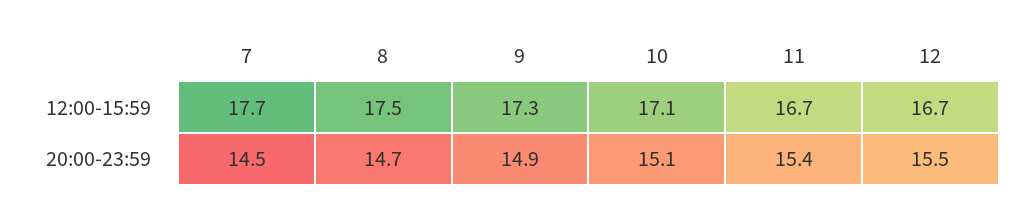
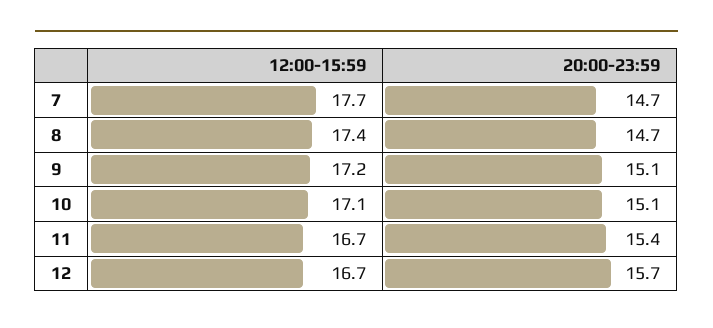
  {
    "7": {
      "12:00-15:59": 17.7,
-     "20:00-23:59": 14.5
+     "20:00-23:59": 14.7
    },
    "8": {
-     "12:00-15:59": 17.5,
+     "12:00-15:59": 17.4,
      "20:00-23:59": 14.7
    },
    "9": {
-     "12:00-15:59": 17.3,
+     "12:00-15:59": 17.2,
-     "20:00-23:59": 14.9
+     "20:00-23:59": 15.1
    },
    "10": {
      "12:00-15:59": 17.1,
      "20:00-23:59": 15.1
    },
    "11": {
      "12:00-15:59": 16.7,
      "20:00-23:59": 15.4
    },
    "12": {
      "12:00-15:59": 16.7,
-     "20:00-23:59": 15.5
+     "20:00-23:59": 15.7
    }
  }

